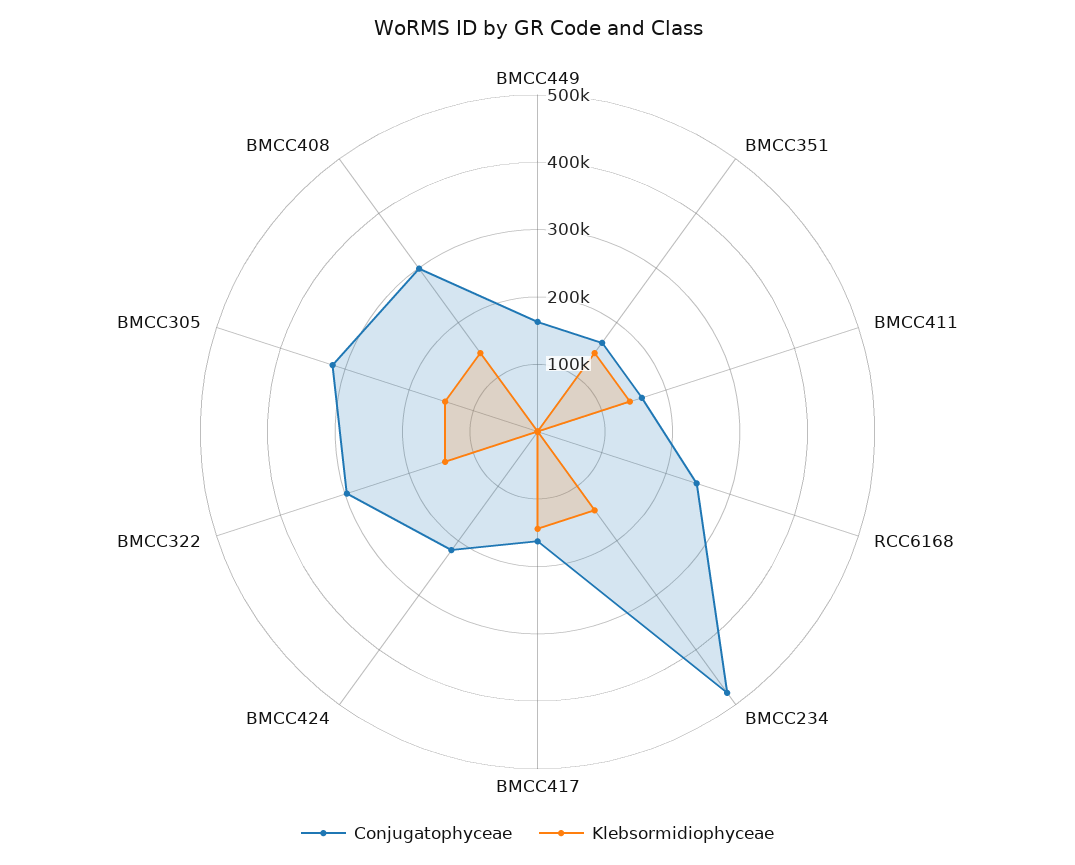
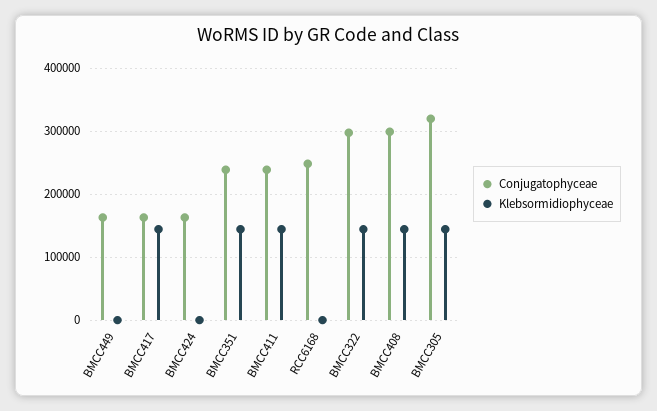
  {
    "Conjugatophyceae": {
      "BMCC449": 160000,
-     "BMCC351": 160000,
+     "BMCC351": 240000,
-     "BMCC411": 160000,
+     "BMCC411": 240000,
      "RCC6168": 250000,
-     "BMCC234": 480000,
      "BMCC417": 160000,
-     "BMCC424": 220000,
+     "BMCC424": 160000,
      "BMCC322": 300000,
      "BMCC305": 320000,
      "BMCC408": 300000
    },
    "Klebsormidiophyceae": {
      "BMCC449": 0,
      "BMCC351": 140000,
      "BMCC411": 140000,
      "RCC6168": 0,
-     "BMCC234": 140000,
      "BMCC417": 140000,
      "BMCC424": 0,
      "BMCC322": 140000,
      "BMCC305": 140000,
      "BMCC408": 140000
    }
  }

